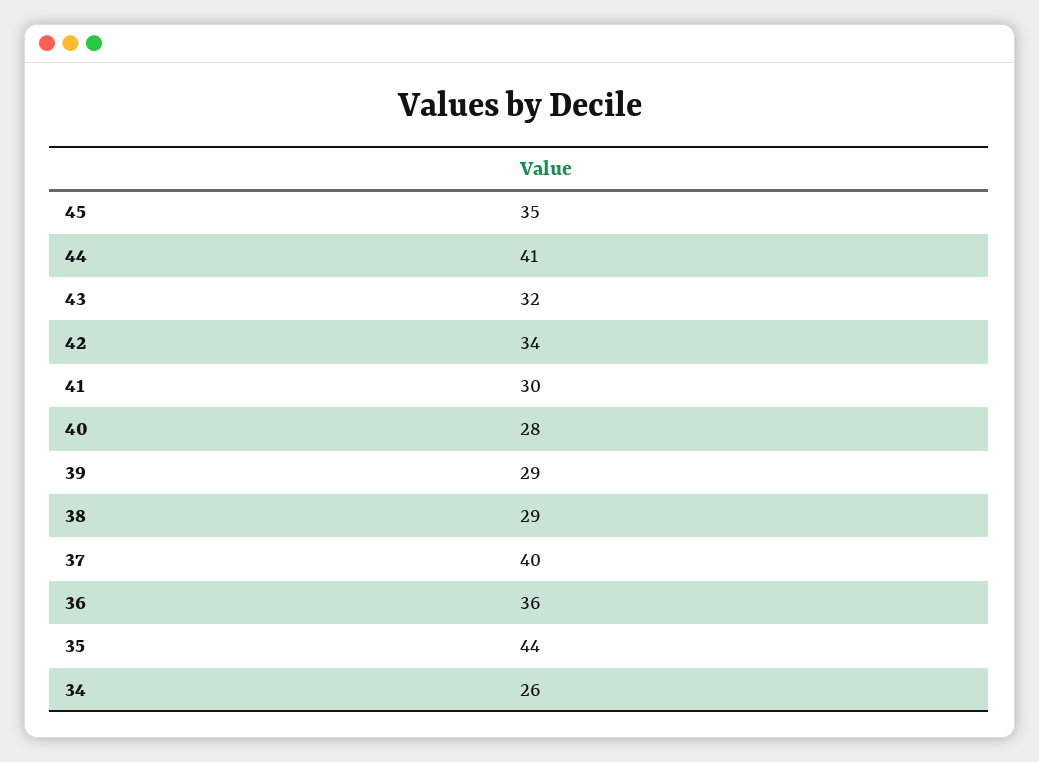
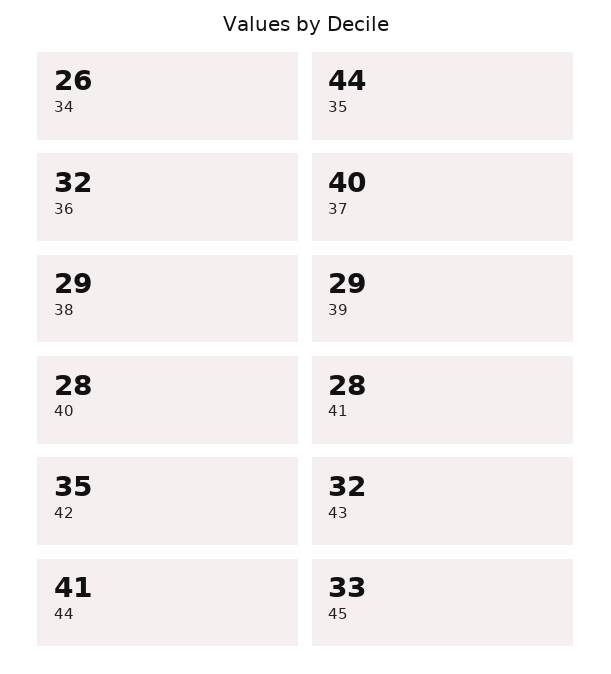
  {
-   "45": 35,
+   "45": 33,
    "44": 41,
    "43": 32,
-   "42": 34,
+   "42": 35,
-   "41": 30,
+   "41": 28,
    "40": 28,
    "39": 29,
    "38": 29,
    "37": 40,
-   "36": 36,
+   "36": 32,
    "35": 44,
    "34": 26
  }

